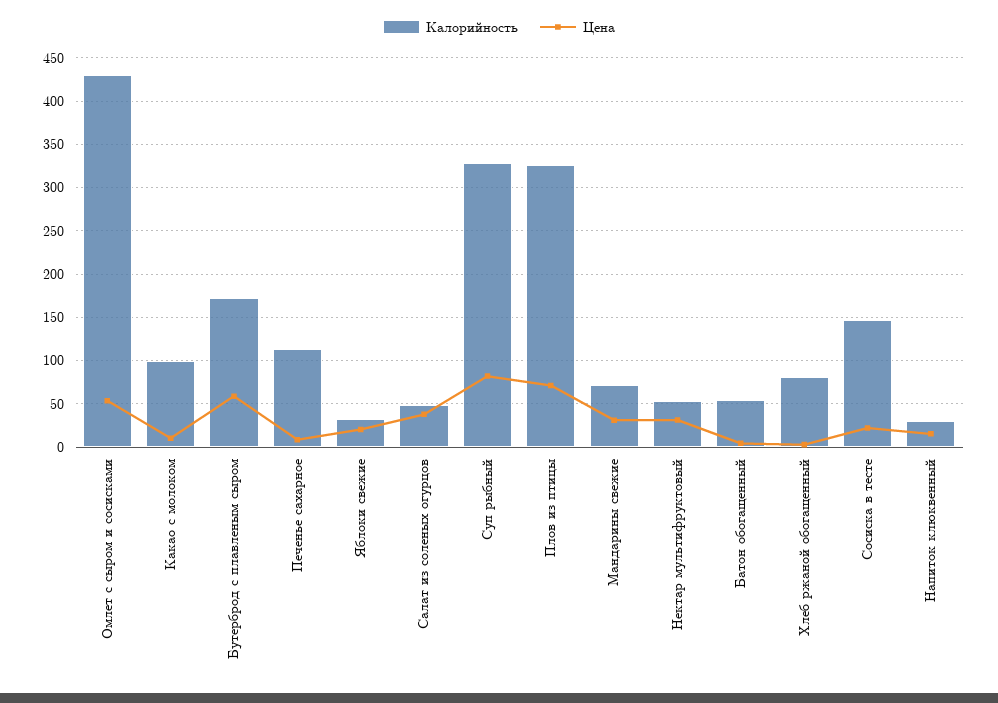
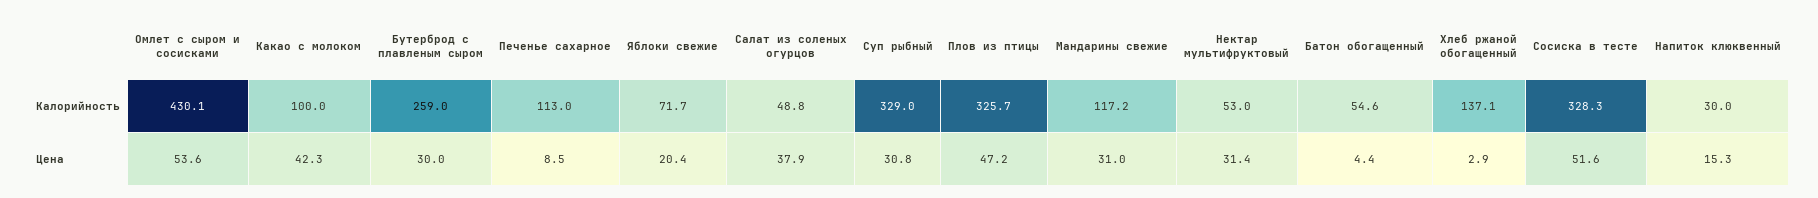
  {
    "Калорийность": {
      "Омлет с сыром и сосисками": 430.1,
      "Какао с молоком": 100,
-     "Бутерброд с плавленым сыром": 170,
+     "Бутерброд с плавленым сыром": 259,
      "Печенье сахарное": 113,
-     "Яблоки свежие": 30,
+     "Яблоки свежие": 71.7,
      "Салат из соленых огурцов": 48.8,
      "Суп рыбный": 329,
      "Плов из птицы": 325.7,
-     "Мандарины свежие": 70,
+     "Мандарины свежие": 117.2,
      "Нектар мультифруктовый": 53,
      "Батон обогащенный": 54.6,
-     "Хлеб ржаной обогащенный": 80,
+     "Хлеб ржаной обогащенный": 137.1,
-     "Сосиска в тесте": 150,
+     "Сосиска в тесте": 328.3,
      "Напиток клюквенный": 30
    },
    "Цена": {
      "Омлет с сыром и сосисками": 53.6,
-     "Какао с молоком": 10,
+     "Какао с молоком": 42.3,
-     "Бутерброд с плавленым сыром": 60,
+     "Бутерброд с плавленым сыром": 30,
      "Печенье сахарное": 8.5,
      "Яблоки свежие": 20.4,
      "Салат из соленых огурцов": 37.9,
-     "Суп рыбный": 80,
+     "Суп рыбный": 30.8,
-     "Плов из птицы": 70,
+     "Плов из птицы": 47.2,
      "Мандарины свежие": 31,
      "Нектар мультифруктовый": 31.4,
      "Батон обогащенный": 4.4,
      "Хлеб ржаной обогащенный": 2.9,
-     "Сосиска в тесте": 20,
+     "Сосиска в тесте": 51.6,
      "Напиток клюквенный": 15.3
    }
  }

